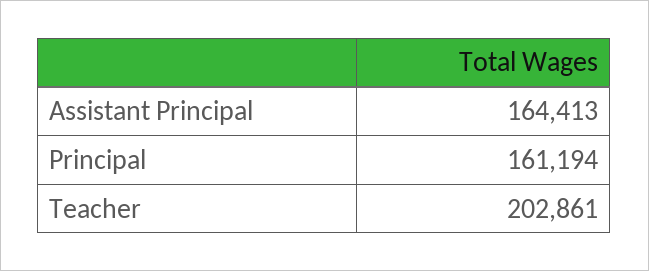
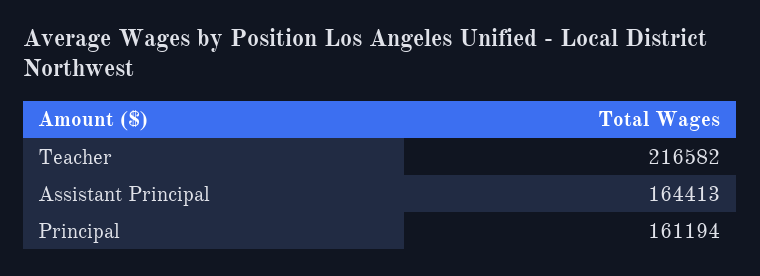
  {
    "Assistant Principal": 164413,
    "Principal": 161194,
-   "Teacher": 202861
+   "Teacher": 216582
  }

